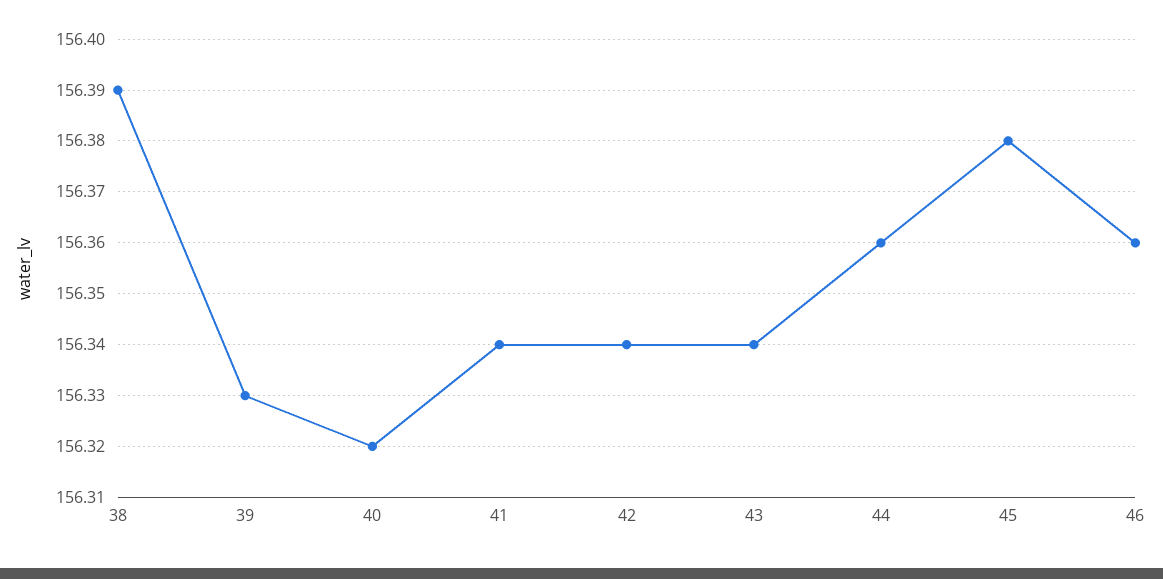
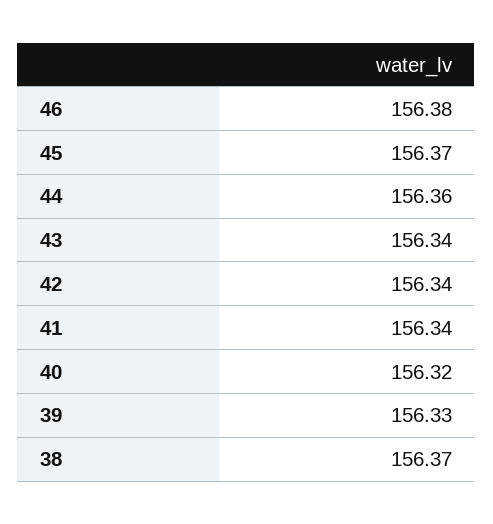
  {
-   "38": 156.39,
+   "38": 156.37,
    "39": 156.33,
    "40": 156.32,
    "41": 156.34,
    "42": 156.34,
    "43": 156.34,
    "44": 156.36,
-   "45": 156.38,
+   "45": 156.37,
-   "46": 156.36
+   "46": 156.38
  }

